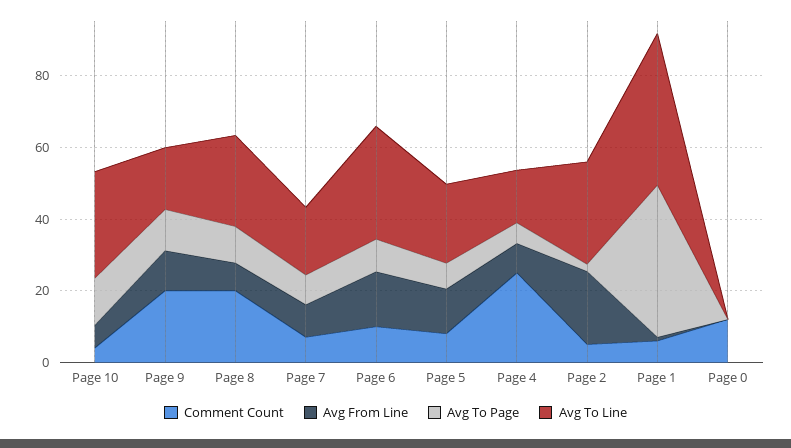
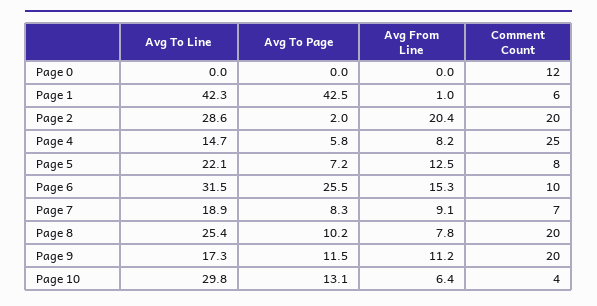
  {
    "Comment Count": {
      "Page 10": 4,
      "Page 9": 20,
      "Page 8": 20,
      "Page 7": 7,
      "Page 6": 10,
      "Page 5": 8,
      "Page 4": 25,
-     "Page 2": 5,
+     "Page 2": 20,
      "Page 1": 6,
      "Page 0": 12
    },
    "Avg From Line": {
      "Page 10": 6.4,
      "Page 9": 11.2,
      "Page 8": 7.8,
      "Page 7": 9.1,
      "Page 6": 15.3,
      "Page 5": 12.5,
      "Page 4": 8.2,
      "Page 2": 20.4,
      "Page 1": 1,
      "Page 0": 0
    },
    "Avg To Page": {
      "Page 10": 13.1,
      "Page 9": 11.5,
      "Page 8": 10.2,
      "Page 7": 8.3,
-     "Page 6": 10,
+     "Page 6": 25.5,
      "Page 5": 7.2,
      "Page 4": 5.8,
      "Page 2": 2,
      "Page 1": 42.5,
      "Page 0": 0
    },
    "Avg To Line": {
      "Page 10": 29.8,
      "Page 9": 17.3,
      "Page 8": 25.4,
      "Page 7": 18.9,
      "Page 6": 31.5,
      "Page 5": 22.1,
      "Page 4": 14.7,
      "Page 2": 28.6,
      "Page 1": 42.3,
      "Page 0": 0
    }
  }

